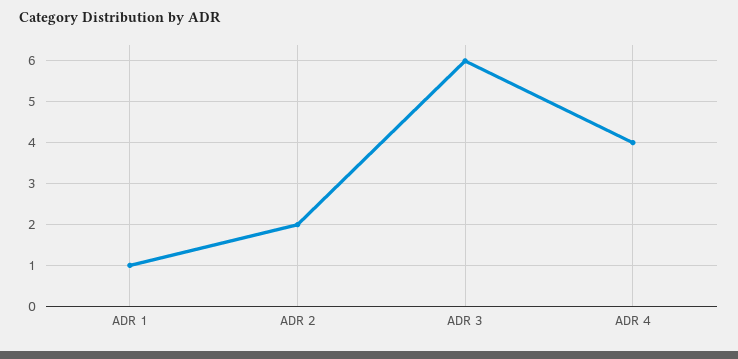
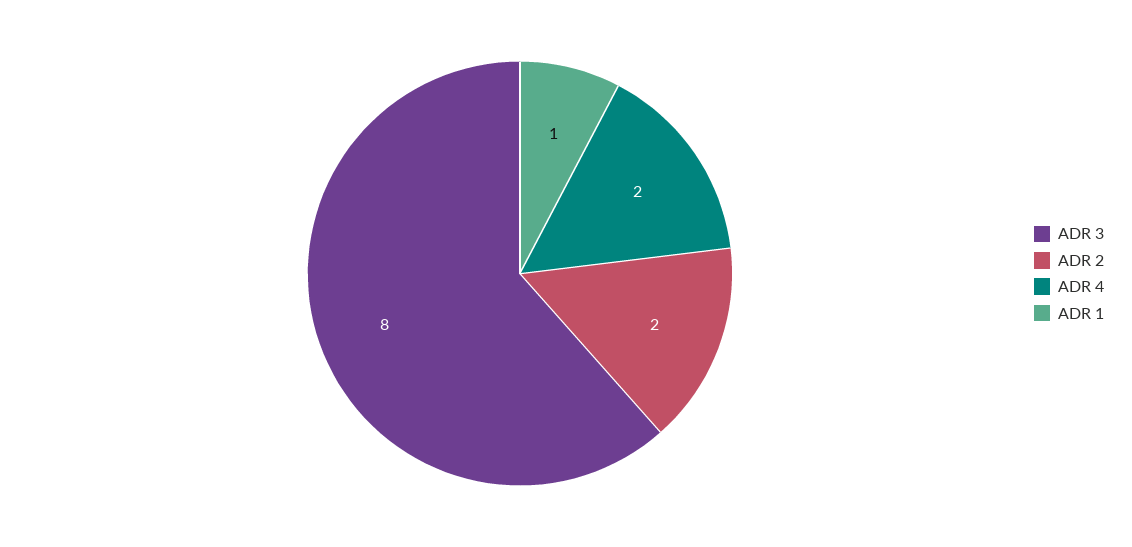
  {
    "ADR 1": 1,
    "ADR 2": 2,
-   "ADR 3": 6,
+   "ADR 3": 8,
-   "ADR 4": 4
+   "ADR 4": 2
  }

